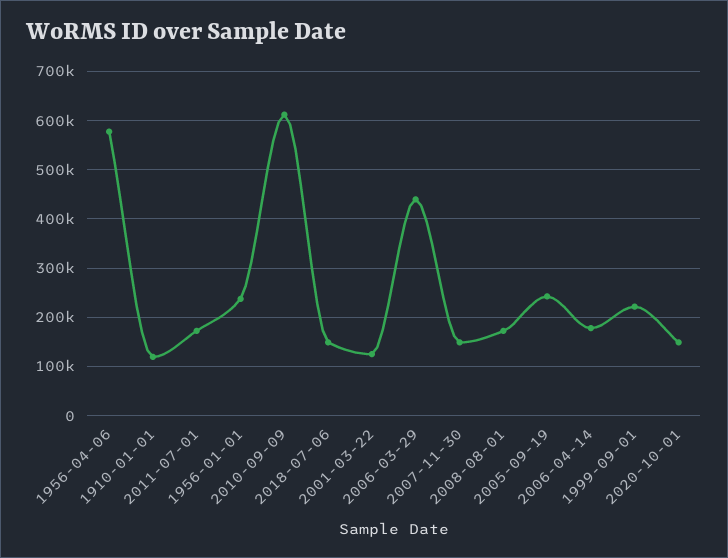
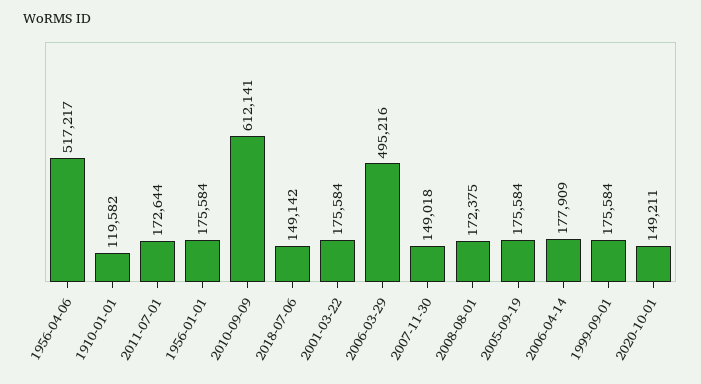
  {
-   "1956-04-06": 580000,
+   "1956-04-06": 517217,
    "1910-01-01": 119582,
    "2011-07-01": 172644,
-   "1956-01-01": 240000,
+   "1956-01-01": 175584,
    "2010-09-09": 612141,
    "2018-07-06": 149142,
-   "2001-03-22": 120000,
+   "2001-03-22": 175584,
-   "2006-03-29": 440000,
+   "2006-03-29": 495216,
    "2007-11-30": 149018,
    "2008-08-01": 172375,
-   "2005-09-19": 240000,
+   "2005-09-19": 175584,
    "2006-04-14": 177909,
-   "1999-09-01": 220000,
+   "1999-09-01": 175584,
    "2020-10-01": 149211
  }

